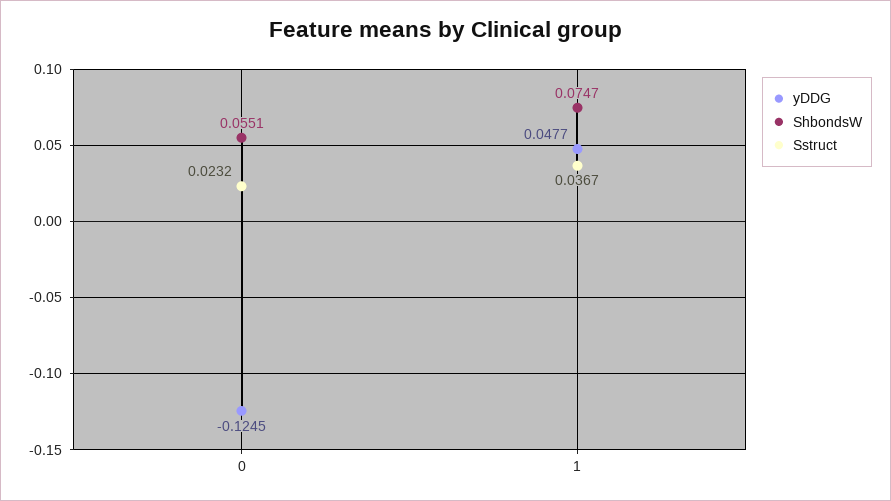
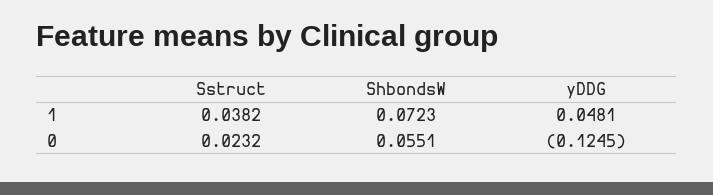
  {
    "yDDG": {
      "0": -0.1245,
-     "1": 0.0477
+     "1": 0.0481
    },
    "ShbondsW": {
      "0": 0.0551,
-     "1": 0.0747
+     "1": 0.0723
    },
    "Sstruct": {
      "0": 0.0232,
-     "1": 0.0367
+     "1": 0.0382
    }
  }

